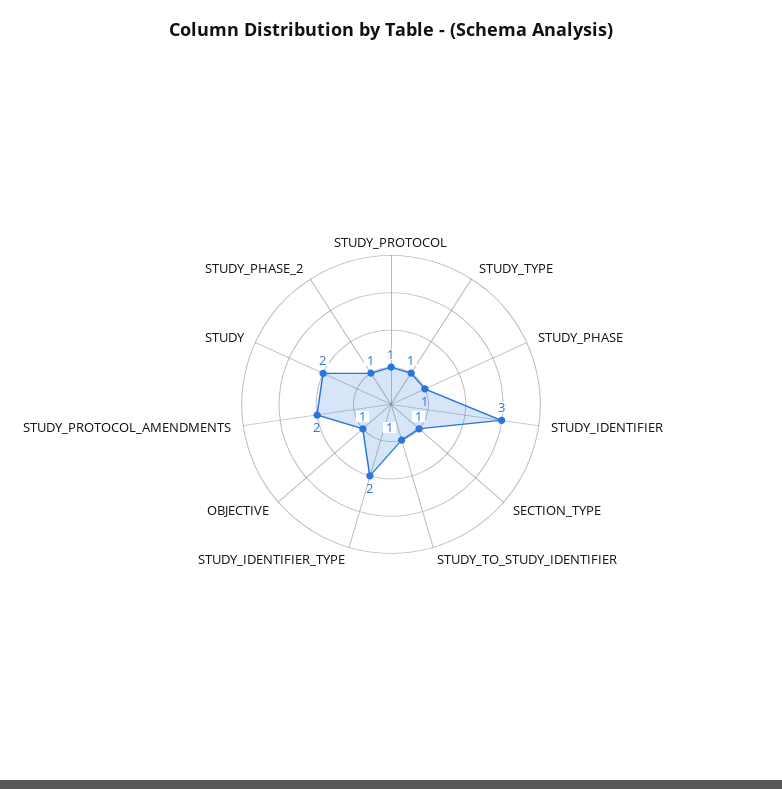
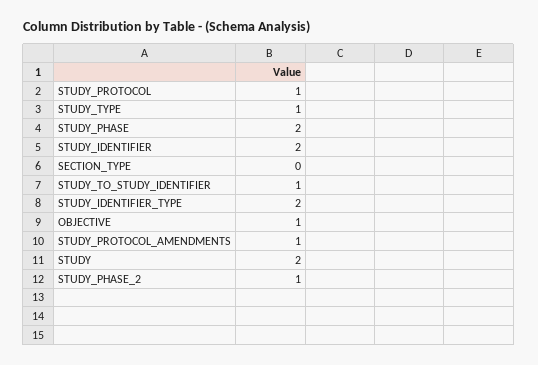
  {
    "STUDY_PROTOCOL": 1,
    "STUDY_TYPE": 1,
-   "STUDY_PHASE": 1,
+   "STUDY_PHASE": 2,
-   "STUDY_IDENTIFIER": 3,
+   "STUDY_IDENTIFIER": 2,
-   "SECTION_TYPE": 1,
+   "SECTION_TYPE": 0,
    "STUDY_TO_STUDY_IDENTIFIER": 1,
    "STUDY_IDENTIFIER_TYPE": 2,
    "OBJECTIVE": 1,
-   "STUDY_PROTOCOL_AMENDMENTS": 2,
+   "STUDY_PROTOCOL_AMENDMENTS": 1,
    "STUDY": 2,
    "STUDY_PHASE_2": 1
  }

